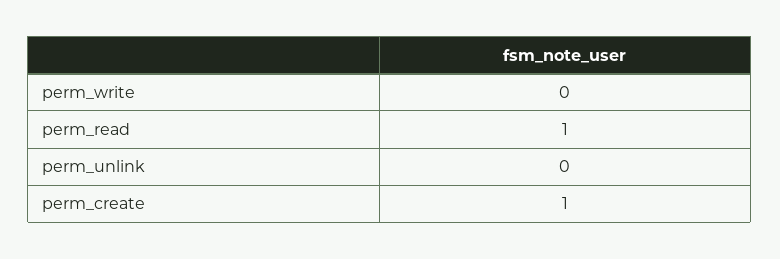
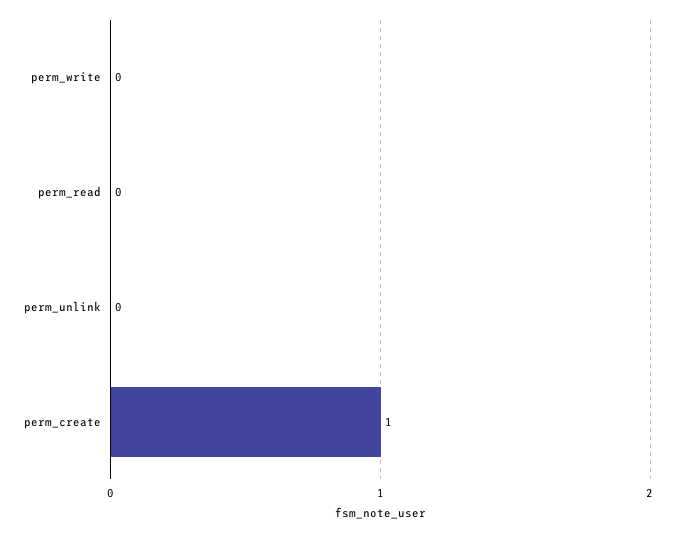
  {
    "perm_write": 0,
-   "perm_read": 1,
+   "perm_read": 0,
    "perm_unlink": 0,
    "perm_create": 1
  }

